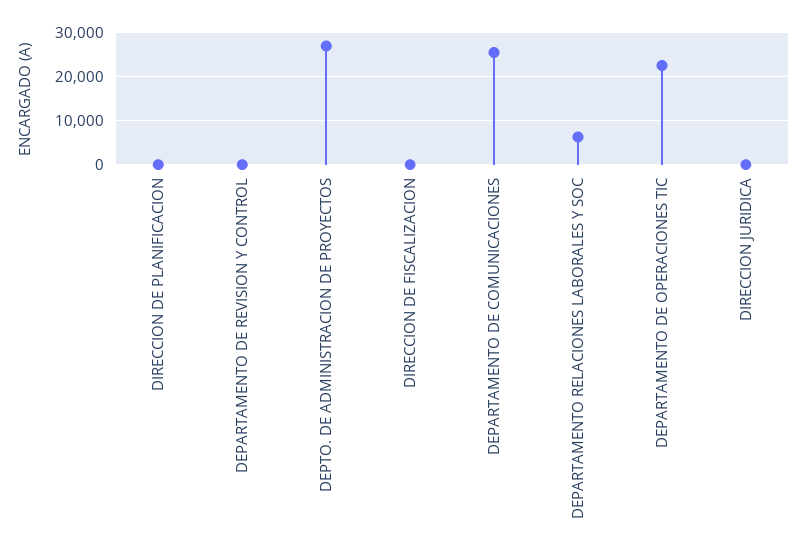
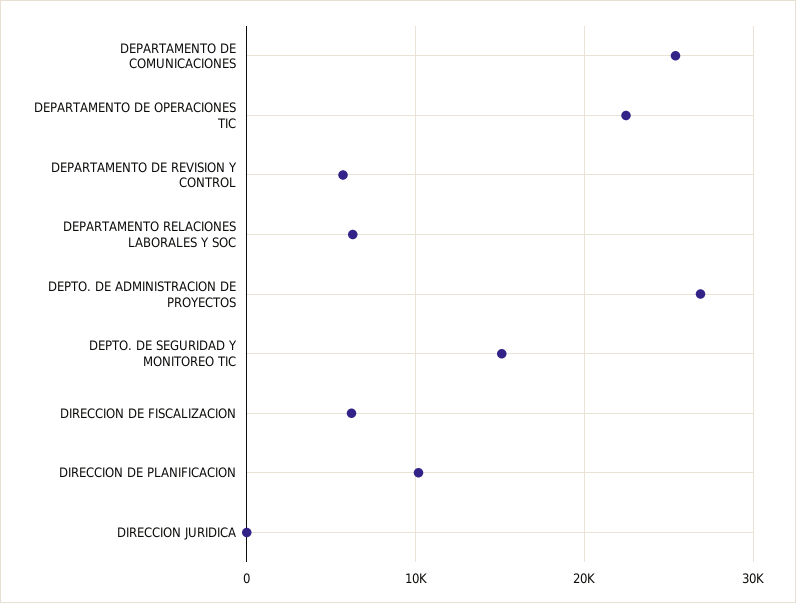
  {
-   "DIRECCION DE PLANIFICACION": 0,
+   "DIRECCION DE PLANIFICACION": 10000,
-   "DEPARTAMENTO DE REVISION Y CONTROL": 0,
+   "DEPARTAMENTO DE REVISION Y CONTROL": 6000,
    "DEPTO. DE ADMINISTRACION DE PROYECTOS": 27000,
-   "DIRECCION DE FISCALIZACION": 0,
+   "DIRECCION DE FISCALIZACION": 6000,
    "DEPARTAMENTO DE COMUNICACIONES": 25000,
    "DEPARTAMENTO RELACIONES LABORALES Y SOC": 6000,
    "DEPARTAMENTO DE OPERACIONES TIC": 22000,
-   "DIRECCION JURIDICA": 0
+   "DIRECCION JURIDICA": 0,
+   "DEPTO. DE SEGURIDAD Y MONITOREO TIC": 15000
  }

